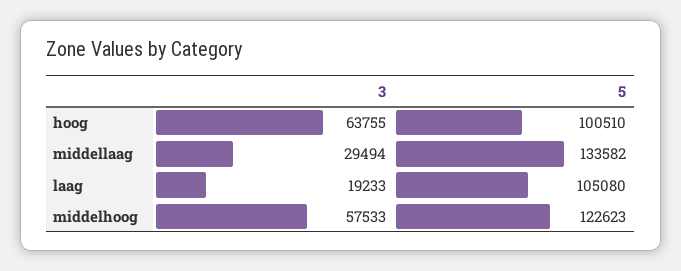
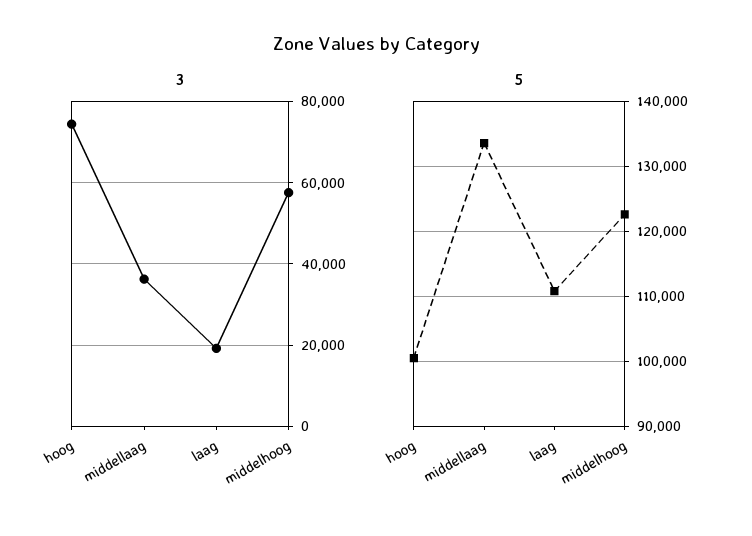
  {
    "3": {
-     "hoog": 63755,
+     "hoog": 74000,
-     "middellaag": 29494,
+     "middellaag": 36000,
      "laag": 19233,
      "middelhoog": 57533
    },
    "5": {
      "hoog": 100510,
      "middellaag": 133582,
-     "laag": 105080,
+     "laag": 111000,
      "middelhoog": 122623
    }
  }

